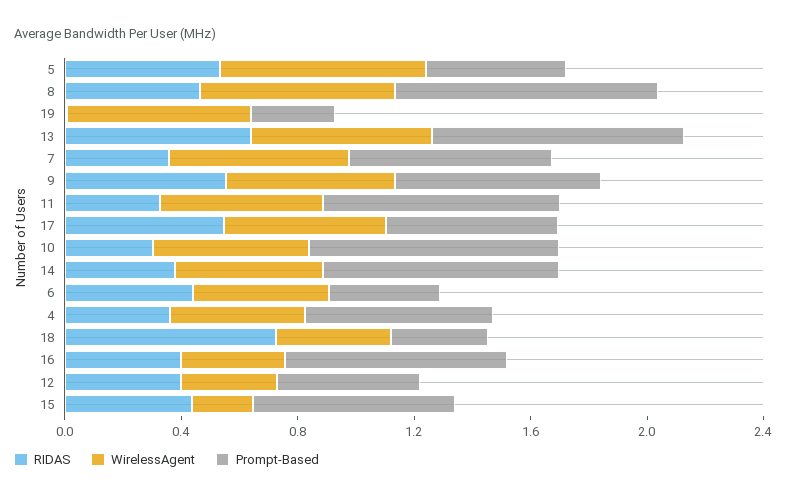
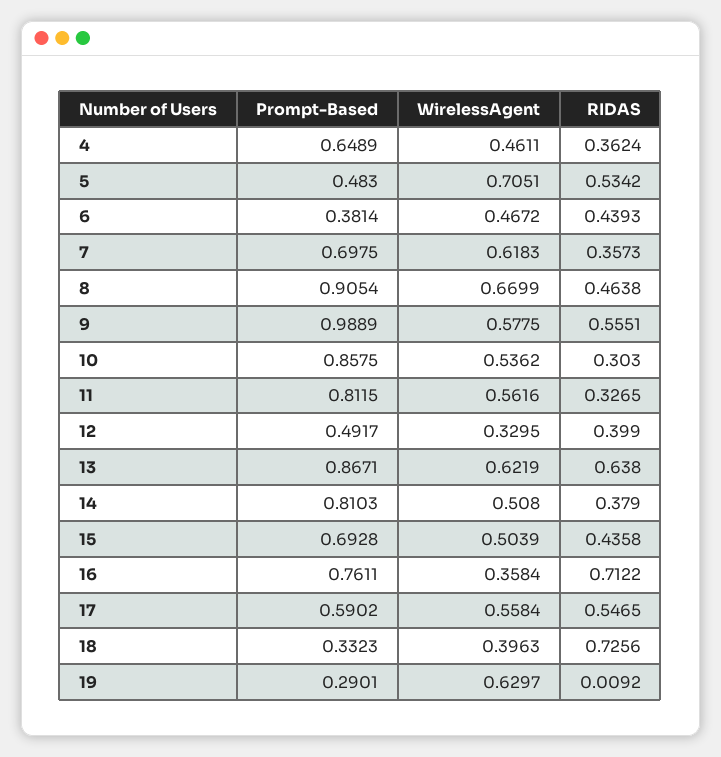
  {
    "RIDAS": {
      "5": 0.5342,
      "8": 0.4638,
      "19": 0.0092,
      "13": 0.638,
      "7": 0.3573,
      "9": 0.5551,
      "11": 0.3265,
      "17": 0.5465,
      "10": 0.303,
      "14": 0.379,
      "6": 0.4393,
      "4": 0.3624,
      "18": 0.7256,
-     "16": 0.4,
+     "16": 0.7122,
      "12": 0.399,
      "15": 0.4358
    },
    "WirelessAgent": {
      "5": 0.7051,
      "8": 0.6699,
      "19": 0.6297,
      "13": 0.6219,
      "7": 0.6183,
      "9": 0.5775,
      "11": 0.5616,
      "17": 0.5584,
      "10": 0.5362,
      "14": 0.508,
      "6": 0.4672,
      "4": 0.4611,
      "18": 0.3963,
      "16": 0.3584,
      "12": 0.3295,
-     "15": 0.2
+     "15": 0.5039
    },
    "Prompt-Based": {
      "5": 0.483,
      "8": 0.9054,
      "19": 0.2901,
      "13": 0.8671,
      "7": 0.6975,
-     "9": 0.7,
+     "9": 0.9889,
      "11": 0.8115,
      "17": 0.5902,
      "10": 0.8575,
      "14": 0.8103,
      "6": 0.3814,
      "4": 0.6489,
      "18": 0.3323,
      "16": 0.7611,
      "12": 0.4917,
      "15": 0.6928
    }
  }

